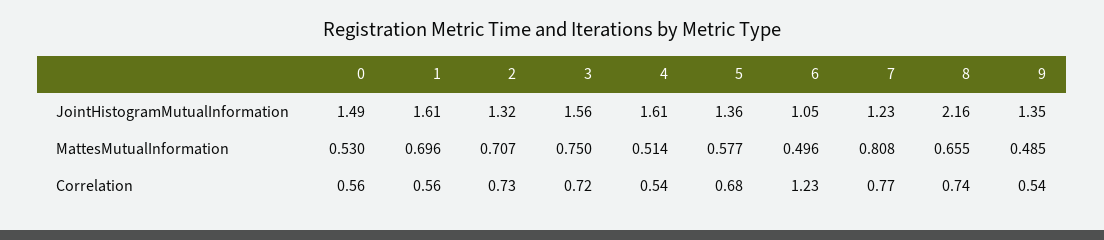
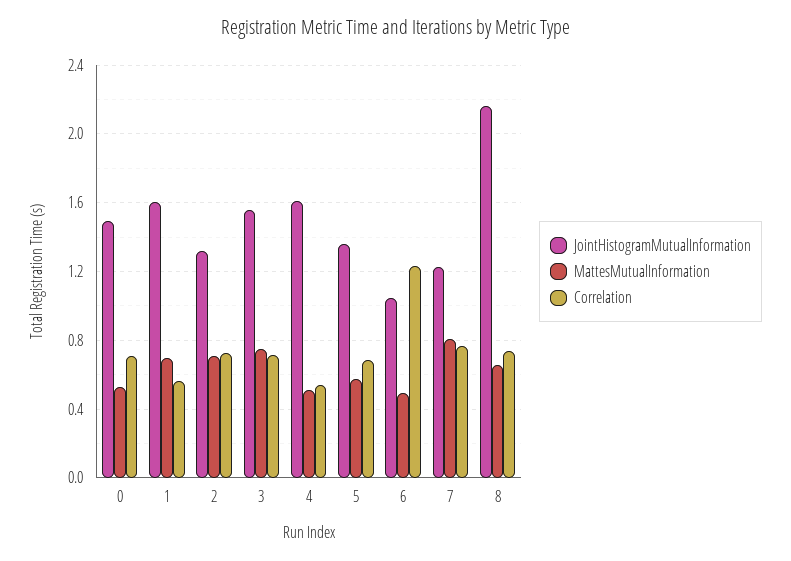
  {
    "JointHistogramMutualInformation": {
      "0": 1.49,
      "1": 1.61,
      "2": 1.32,
      "3": 1.56,
      "4": 1.61,
      "5": 1.36,
      "6": 1.05,
      "7": 1.23,
-     "8": 2.16,
+     "8": 2.16
-     "9": 1.35
    },
    "MattesMutualInformation": {
      "0": 0.53,
      "1": 0.696,
      "2": 0.707,
      "3": 0.75,
      "4": 0.514,
      "5": 0.577,
      "6": 0.496,
      "7": 0.808,
-     "8": 0.655,
+     "8": 0.655
-     "9": 0.485
    },
    "Correlation": {
-     "0": 0.56,
+     "0": 0.7,
      "1": 0.56,
      "2": 0.73,
      "3": 0.72,
      "4": 0.54,
      "5": 0.68,
      "6": 1.23,
      "7": 0.77,
-     "8": 0.74,
+     "8": 0.74
-     "9": 0.54
    }
  }

